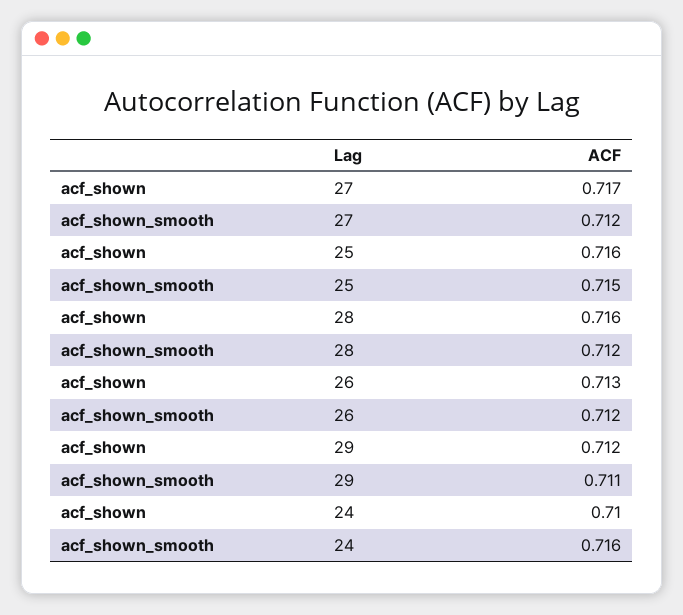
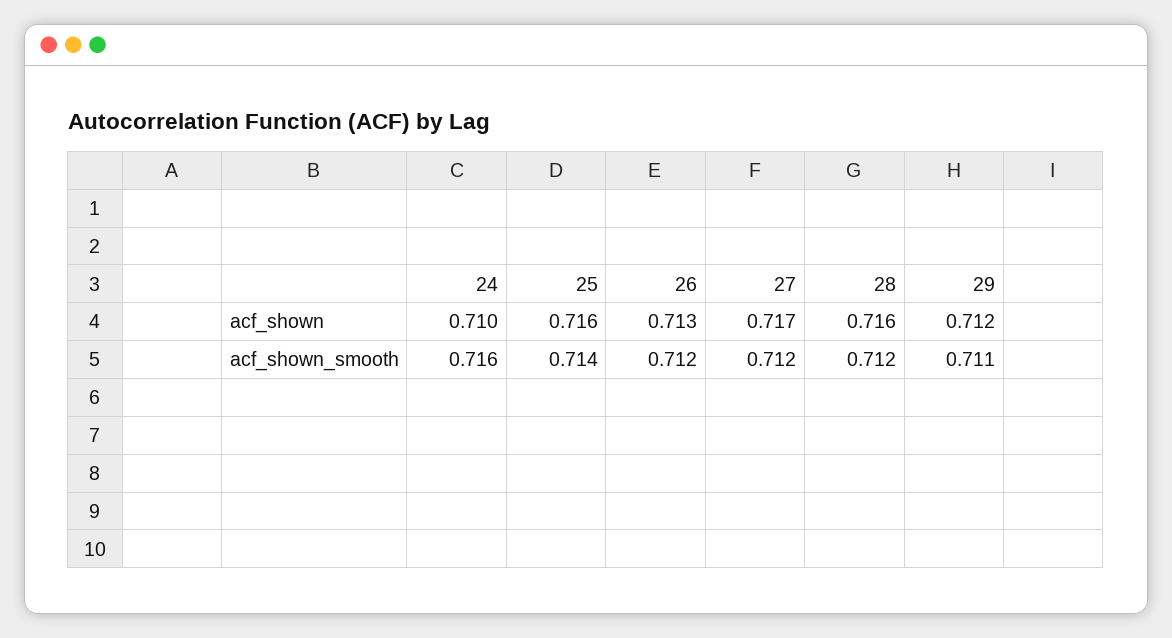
  {
    "acf_shown": {
      "27": 0.717,
      "25": 0.716,
      "28": 0.716,
      "26": 0.713,
      "29": 0.712,
      "24": 0.71
    },
    "acf_shown_smooth": {
      "27": 0.712,
-     "25": 0.715,
+     "25": 0.714,
      "28": 0.712,
      "26": 0.712,
      "29": 0.711,
      "24": 0.716
    }
  }

